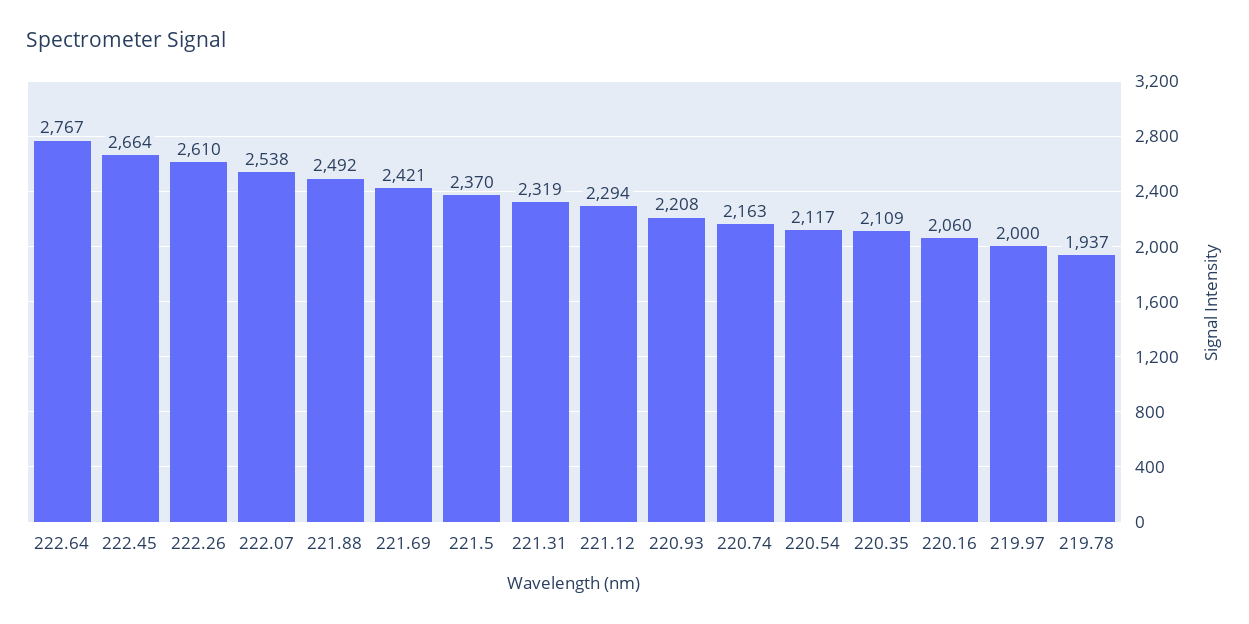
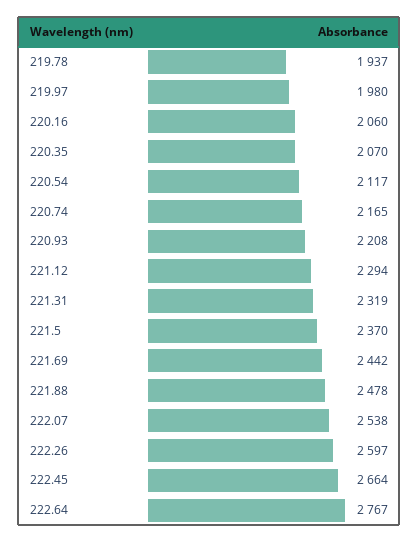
  {
    "222.64": 2767,
    "222.45": 2664,
-   "222.26": 2610,
+   "222.26": 2597,
    "222.07": 2538,
-   "221.88": 2492,
+   "221.88": 2478,
-   "221.69": 2421,
+   "221.69": 2442,
    "221.5": 2370,
    "221.31": 2319,
    "221.12": 2294,
    "220.93": 2208,
-   "220.74": 2163,
+   "220.74": 2165,
    "220.54": 2117,
-   "220.35": 2109,
+   "220.35": 2070,
    "220.16": 2060,
-   "219.97": 2000,
+   "219.97": 1980,
    "219.78": 1937
  }

